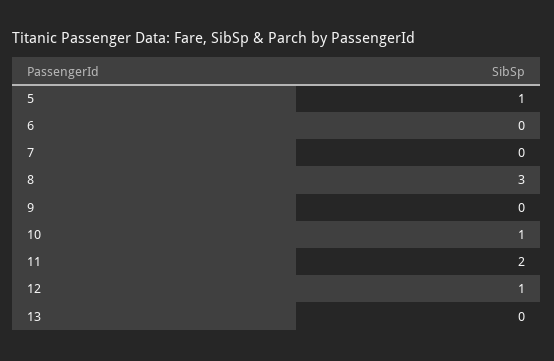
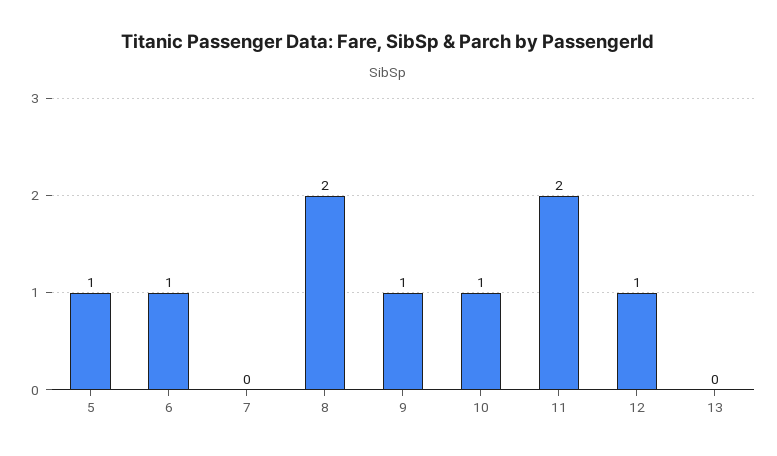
  {
    "5": 1,
-   "6": 0,
+   "6": 1,
    "7": 0,
-   "8": 3,
+   "8": 2,
-   "9": 0,
+   "9": 1,
    "10": 1,
    "11": 2,
    "12": 1,
    "13": 0
  }

